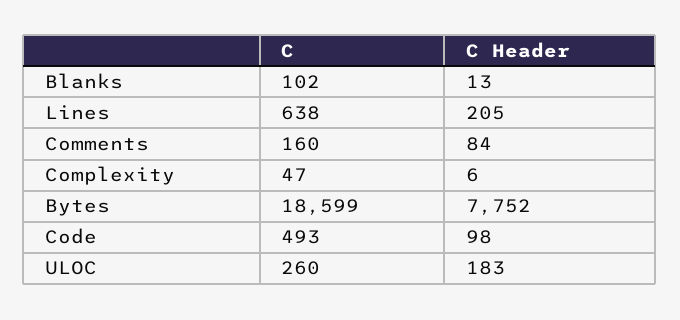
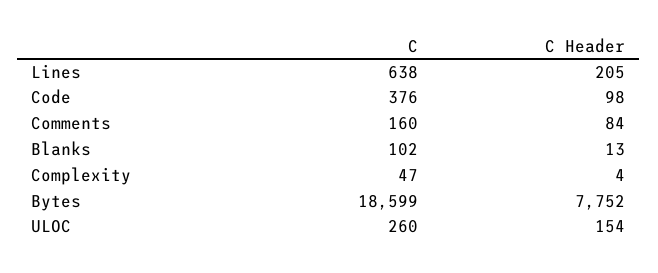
  {
    "C": {
      "Blanks": 102,
      "Lines": 638,
      "Comments": 160,
      "Complexity": 47,
      "Bytes": 18599,
-     "Code": 493,
+     "Code": 376,
      "ULOC": 260
    },
    "C Header": {
      "Blanks": 13,
      "Lines": 205,
      "Comments": 84,
-     "Complexity": 6,
+     "Complexity": 4,
      "Bytes": 7752,
      "Code": 98,
-     "ULOC": 183
+     "ULOC": 154
    }
  }

